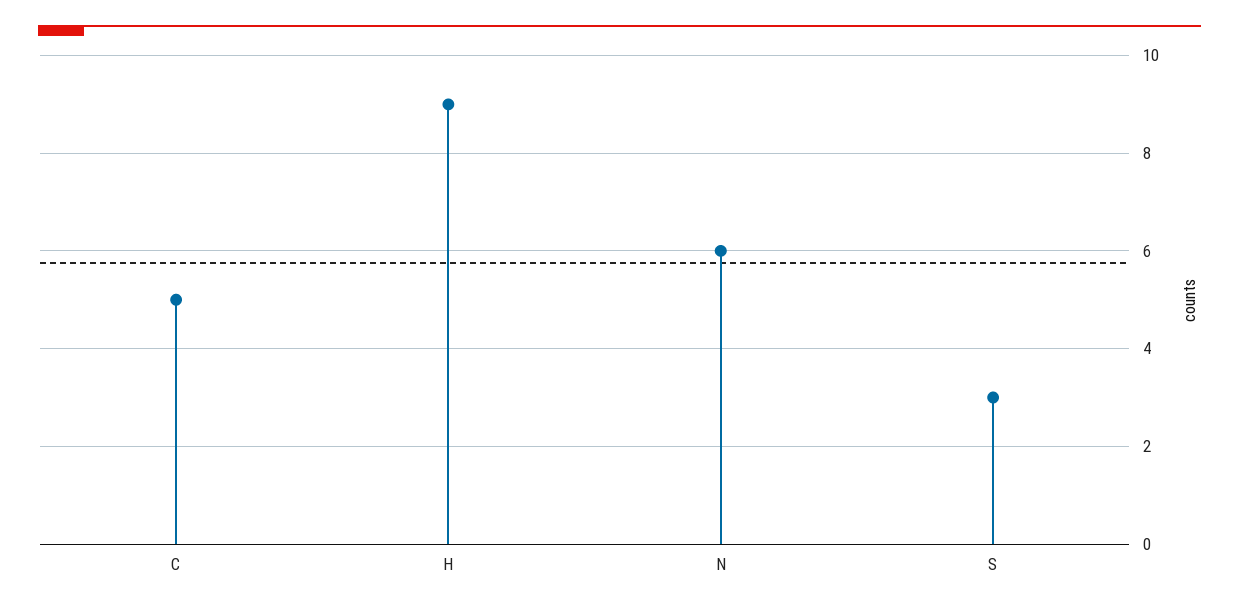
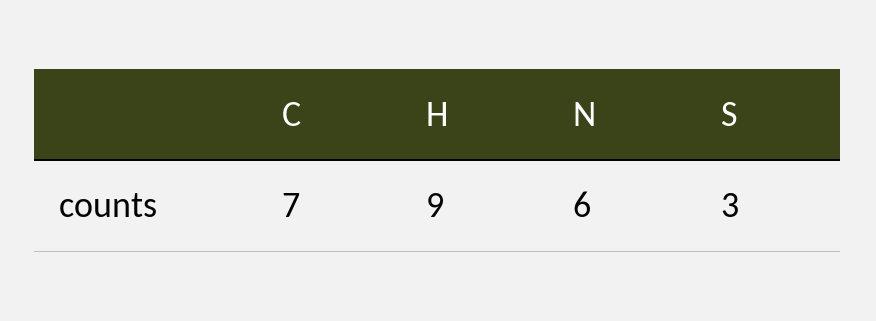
  {
-   "C": 5,
+   "C": 7,
    "H": 9,
    "N": 6,
    "S": 3
  }

